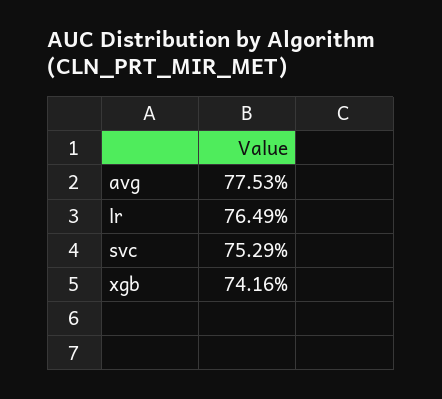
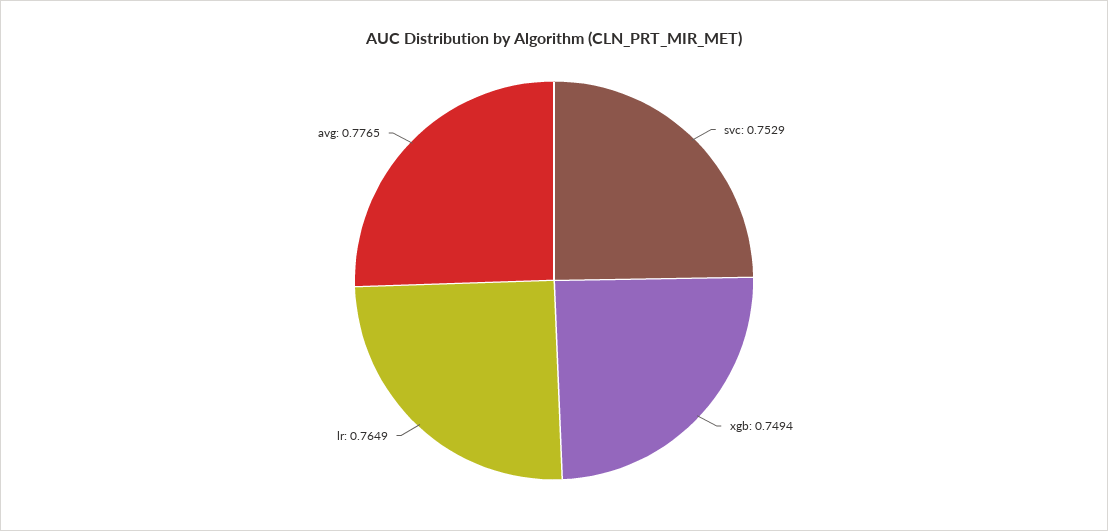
  {
-   "avg": 0.7753,
+   "avg": 0.7765,
    "lr": 0.7649,
    "svc": 0.7529,
-   "xgb": 0.7416
+   "xgb": 0.7494
  }

